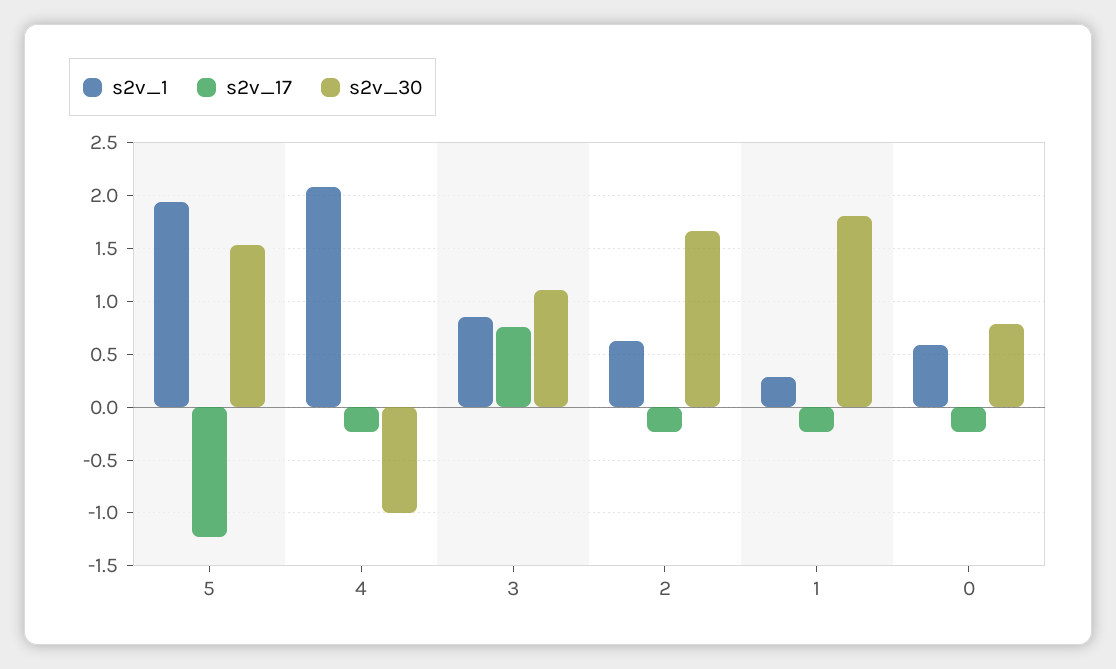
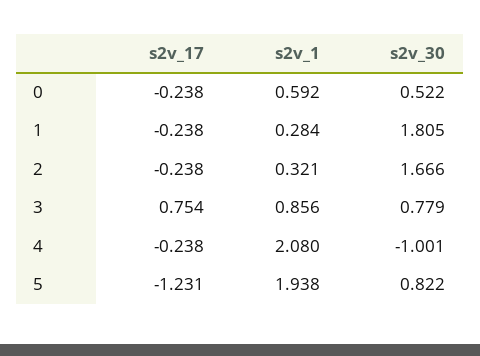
  {
    "s2v_1": {
      "5": 1.938,
      "4": 2.08,
      "3": 0.856,
-     "2": 0.6,
+     "2": 0.321,
      "1": 0.284,
      "0": 0.592
    },
    "s2v_17": {
      "5": -1.231,
      "4": -0.238,
      "3": 0.754,
      "2": -0.238,
      "1": -0.238,
      "0": -0.238
    },
    "s2v_30": {
-     "5": 1.5,
+     "5": 0.822,
      "4": -1.001,
-     "3": 1.1,
+     "3": 0.779,
      "2": 1.666,
      "1": 1.805,
-     "0": 0.8
+     "0": 0.522
    }
  }

